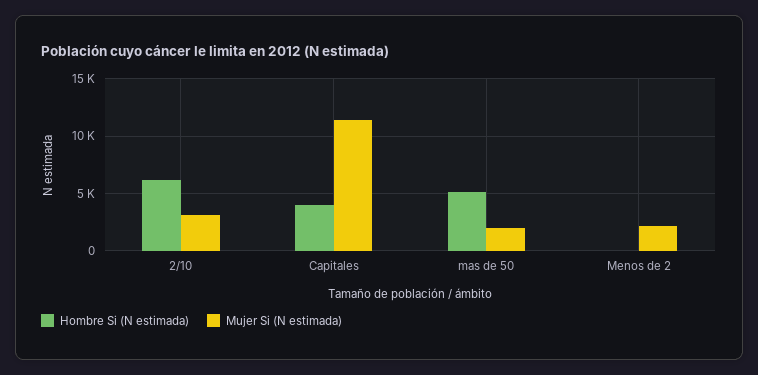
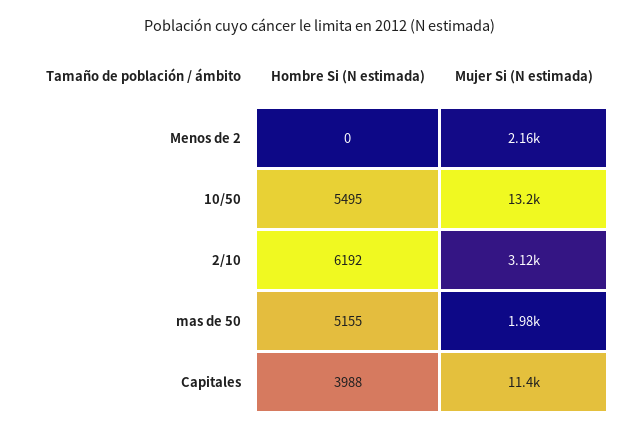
  {
    "Hombre Si (N estimada)": {
      "2/10": 6192,
      "Capitales": 3988,
      "mas de 50": 5155,
-     "Menos de 2": 0
+     "Menos de 2": 0,
+     "10/50": 5495
    },
    "Mujer Si (N estimada)": {
      "2/10": 3120,
      "Capitales": 11400,
      "mas de 50": 1980,
-     "Menos de 2": 2160
+     "Menos de 2": 2160,
+     "10/50": 13200
    }
  }

